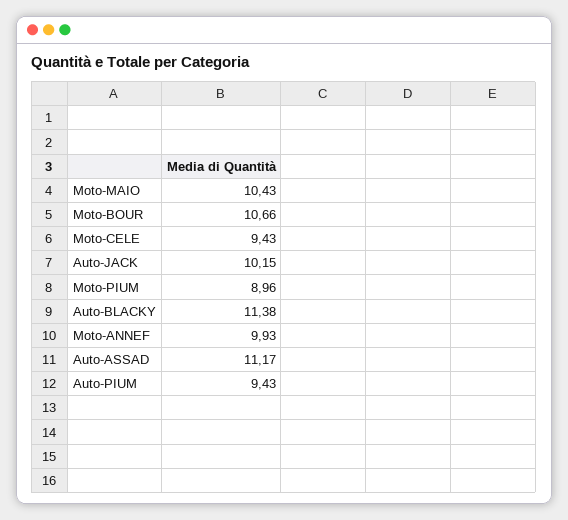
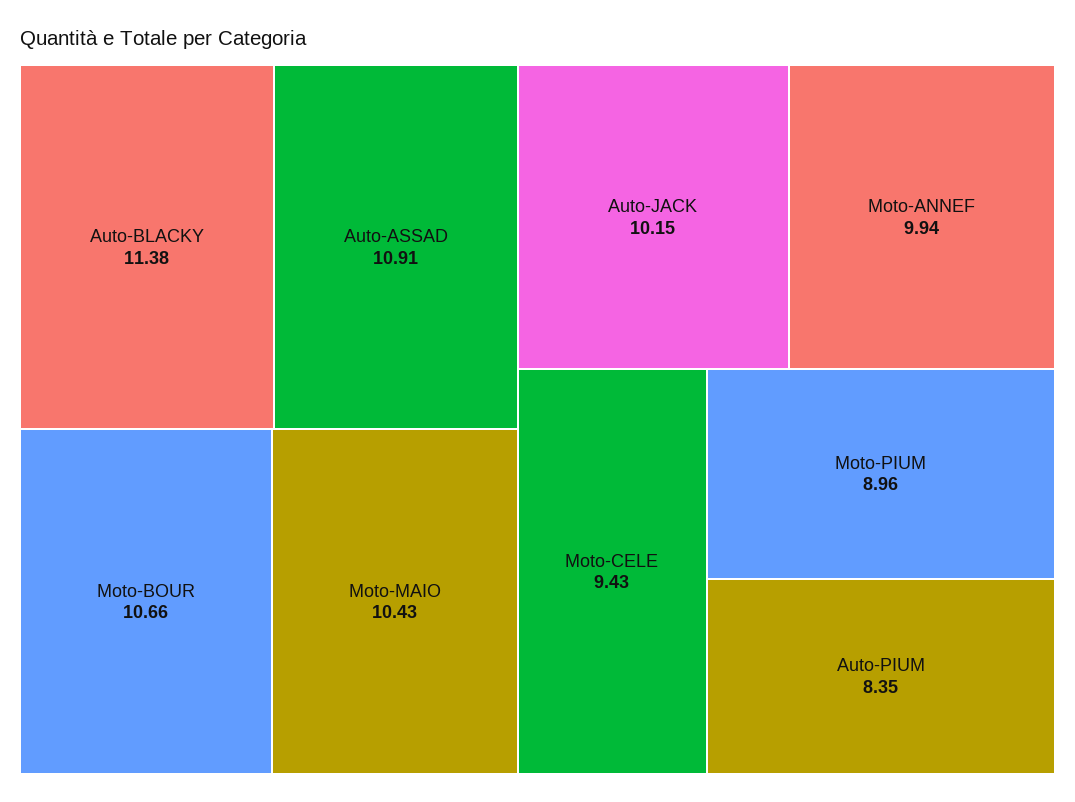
  {
    "Moto-MAIO": 10.43,
    "Moto-BOUR": 10.66,
    "Moto-CELE": 9.43,
    "Auto-JACK": 10.15,
    "Moto-PIUM": 8.96,
    "Auto-BLACKY": 11.38,
-   "Moto-ANNEF": 9.93,
+   "Moto-ANNEF": 9.94,
-   "Auto-ASSAD": 11.17,
+   "Auto-ASSAD": 10.91,
-   "Auto-PIUM": 9.43
+   "Auto-PIUM": 8.35
  }

